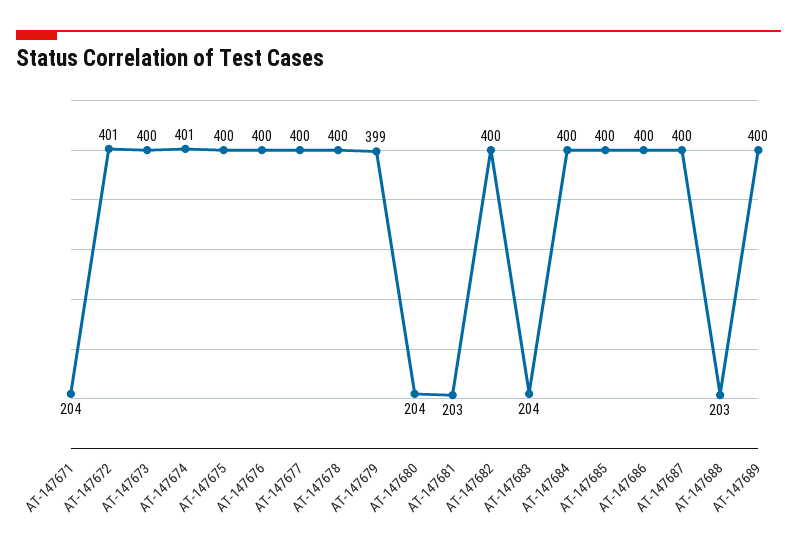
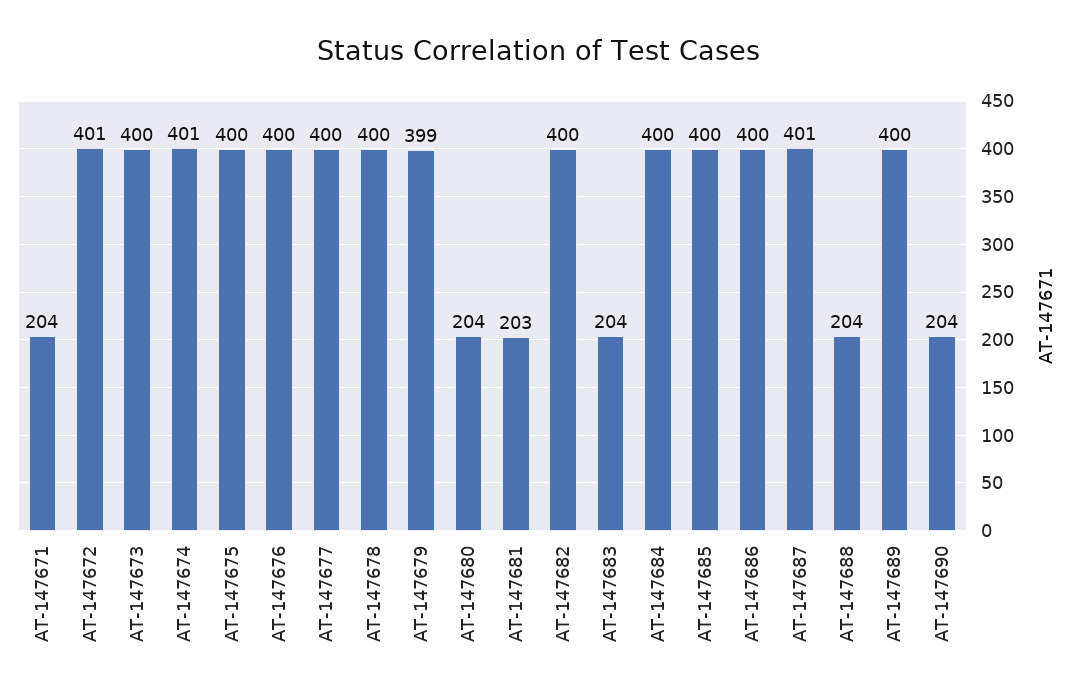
  {
    "AT-147671": 204,
    "AT-147672": 401,
    "AT-147673": 400,
    "AT-147674": 401,
    "AT-147675": 400,
    "AT-147676": 400,
    "AT-147677": 400,
    "AT-147678": 400,
    "AT-147679": 399,
    "AT-147680": 204,
    "AT-147681": 203,
    "AT-147682": 400,
    "AT-147683": 204,
    "AT-147684": 400,
    "AT-147685": 400,
    "AT-147686": 400,
-   "AT-147687": 400,
+   "AT-147687": 401,
-   "AT-147688": 203,
+   "AT-147688": 204,
-   "AT-147689": 400
+   "AT-147689": 400,
+   "AT-147690": 204
  }

